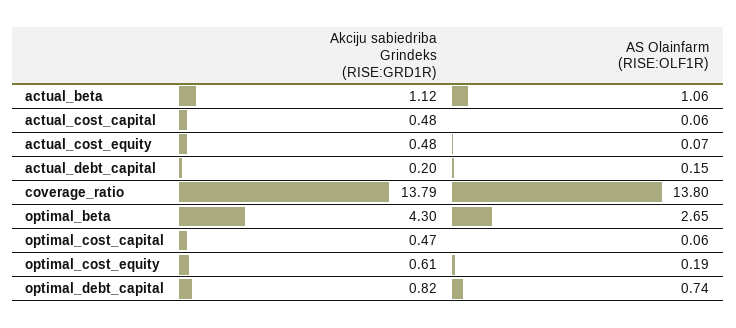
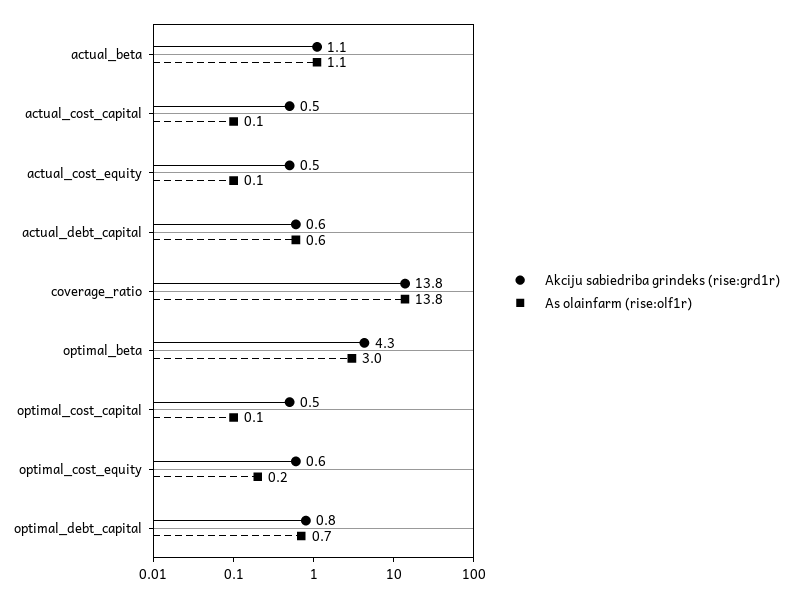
  {
    "Akciju sabiedriba Grindeks (RISE:GRD1R)": {
      "actual_beta": 1.12,
      "actual_cost_capital": 0.48,
      "actual_cost_equity": 0.48,
-     "actual_debt_capital": 0.2,
+     "actual_debt_capital": 0.6,
      "coverage_ratio": 13.79,
      "optimal_beta": 4.3,
      "optimal_cost_capital": 0.47,
      "optimal_cost_equity": 0.61,
      "optimal_debt_capital": 0.82
    },
    "AS Olainfarm (RISE:OLF1R)": {
      "actual_beta": 1.06,
      "actual_cost_capital": 0.06,
      "actual_cost_equity": 0.07,
-     "actual_debt_capital": 0.15,
+     "actual_debt_capital": 0.6,
      "coverage_ratio": 13.8,
-     "optimal_beta": 2.65,
+     "optimal_beta": 3,
      "optimal_cost_capital": 0.06,
      "optimal_cost_equity": 0.19,
      "optimal_debt_capital": 0.74
    }
  }

